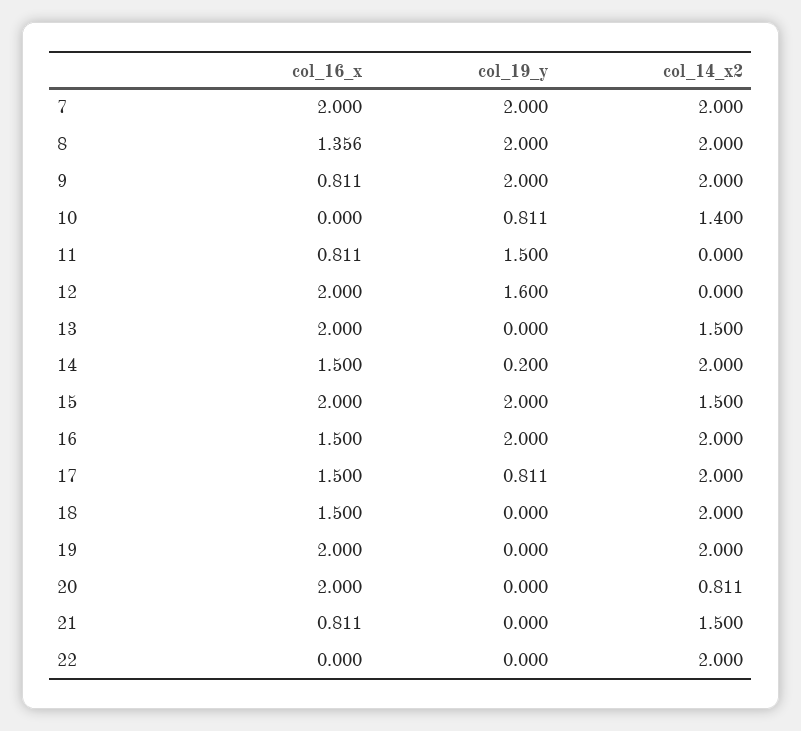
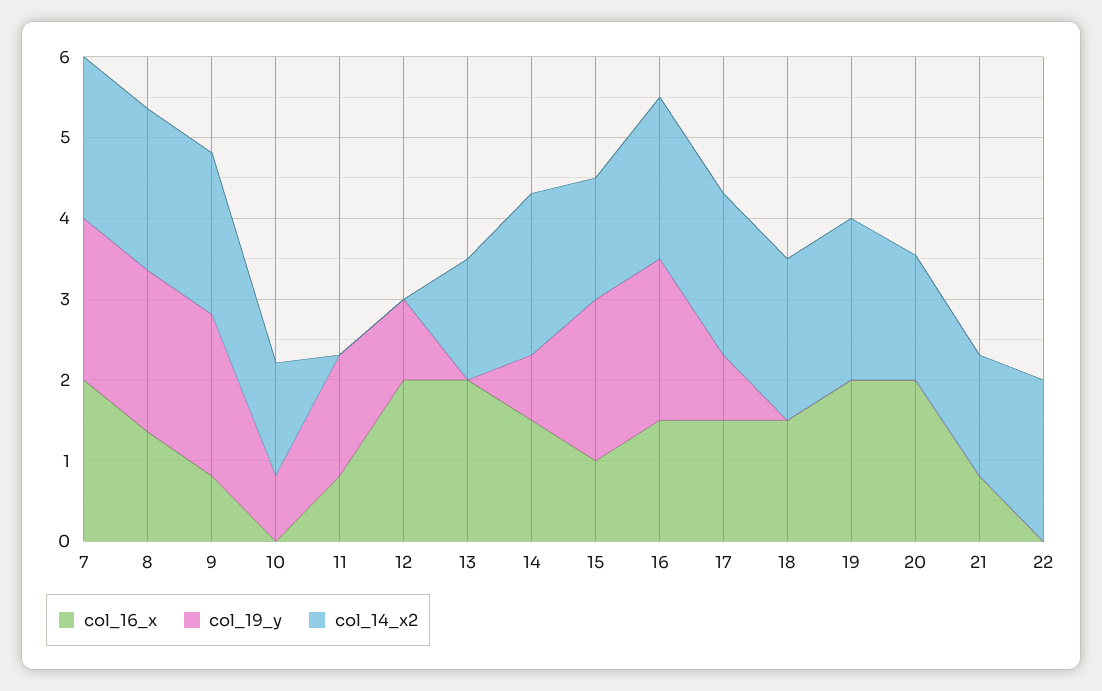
  {
    "col_16_x": {
      "7": 2,
      "8": 1.356,
      "9": 0.811,
      "10": 0,
      "11": 0.811,
      "12": 2,
      "13": 2,
      "14": 1.5,
-     "15": 2,
+     "15": 1,
      "16": 1.5,
      "17": 1.5,
      "18": 1.5,
      "19": 2,
      "20": 2,
      "21": 0.811,
      "22": 0
    },
    "col_19_y": {
      "7": 2,
      "8": 2,
      "9": 2,
      "10": 0.811,
      "11": 1.5,
-     "12": 1.6,
+     "12": 1,
      "13": 0,
-     "14": 0.2,
+     "14": 0.8,
      "15": 2,
      "16": 2,
      "17": 0.811,
      "18": 0,
      "19": 0,
      "20": 0,
      "21": 0,
      "22": 0
    },
    "col_14_x2": {
      "7": 2,
      "8": 2,
      "9": 2,
      "10": 1.4,
      "11": 0,
      "12": 0,
      "13": 1.5,
      "14": 2,
      "15": 1.5,
      "16": 2,
      "17": 2,
      "18": 2,
      "19": 2,
-     "20": 0.811,
+     "20": 1.6,
      "21": 1.5,
      "22": 2
    }
  }

